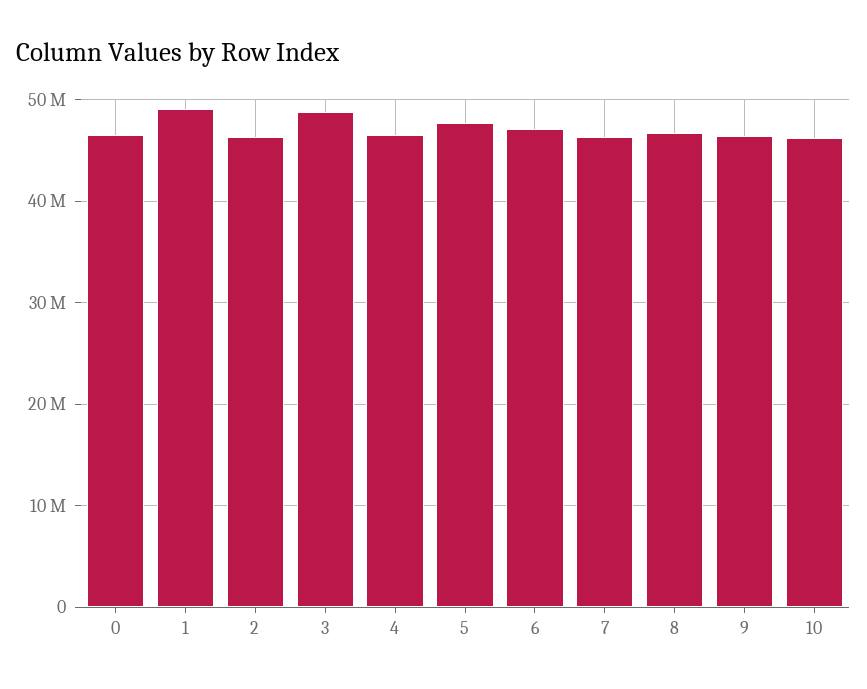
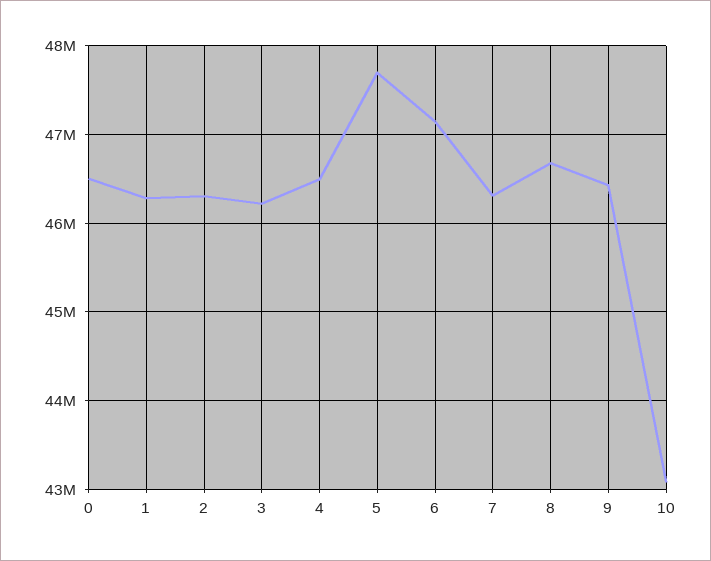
  {
    "0": 46500000,
-   "1": 49000000,
+   "1": 46300000,
    "2": 46300000,
-   "3": 49000000,
+   "3": 46200000,
    "4": 46500000,
    "5": 47700000,
    "6": 47100000,
    "7": 46300000,
    "8": 46700000,
    "9": 46400000,
-   "10": 46000000
+   "10": 43100000
  }

